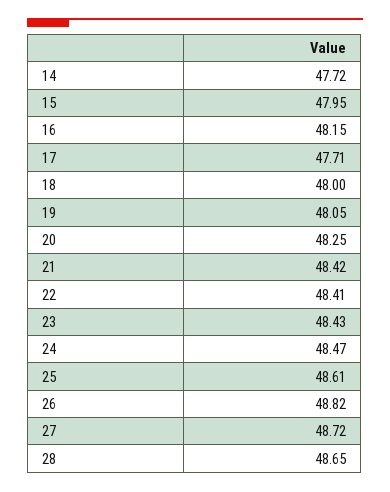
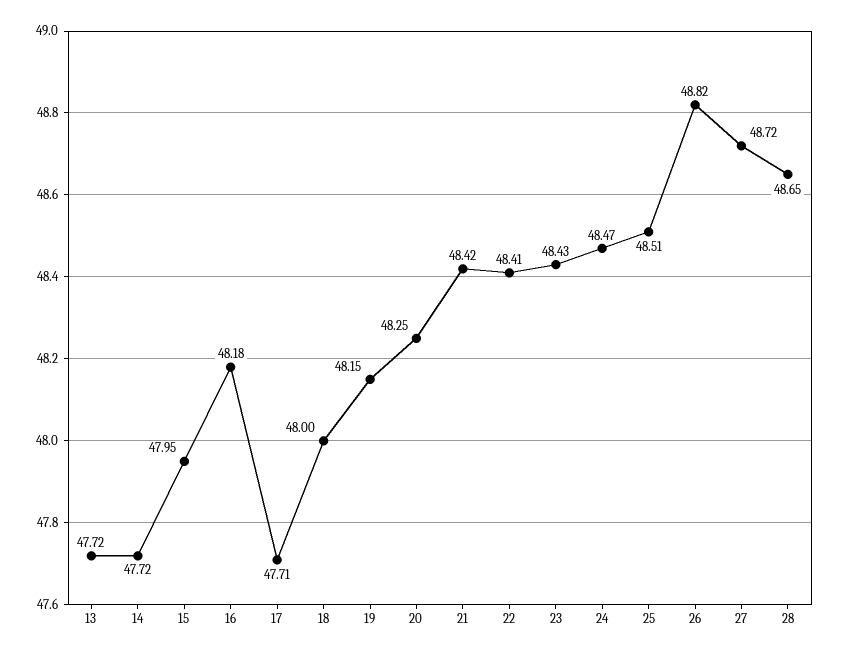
  {
    "14": 47.72,
    "15": 47.95,
-   "16": 48.15,
+   "16": 48.18,
    "17": 47.71,
    "18": 48,
-   "19": 48.05,
+   "19": 48.15,
    "20": 48.25,
    "21": 48.42,
    "22": 48.41,
    "23": 48.43,
    "24": 48.47,
-   "25": 48.61,
+   "25": 48.51,
    "26": 48.82,
    "27": 48.72,
-   "28": 48.65
+   "28": 48.65,
+   "13": 47.72
  }

